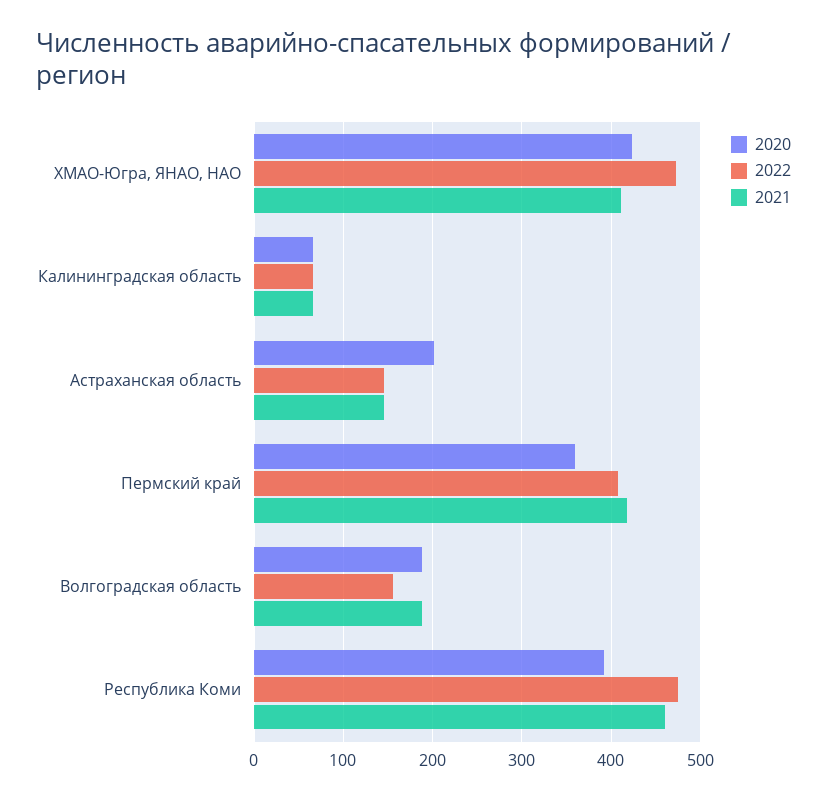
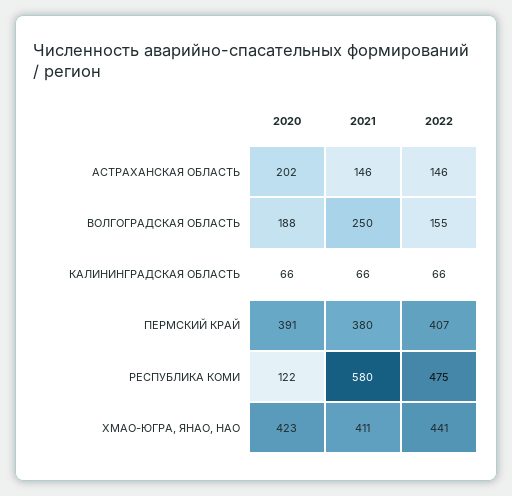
  {
    "2020": {
      "ХМАО-Югра, ЯНАО, НАО": 423,
      "Калининградская область": 66,
      "Астраханская область": 202,
-     "Пермский край": 360,
+     "Пермский край": 391,
      "Волгоградская область": 188,
-     "Республика Коми": 390
+     "Республика Коми": 122
    },
    "2022": {
-     "ХМАО-Югра, ЯНАО, НАО": 470,
+     "ХМАО-Югра, ЯНАО, НАО": 441,
      "Калининградская область": 66,
      "Астраханская область": 146,
      "Пермский край": 407,
      "Волгоградская область": 155,
      "Республика Коми": 475
    },
    "2021": {
      "ХМАО-Югра, ЯНАО, НАО": 411,
      "Калининградская область": 66,
      "Астраханская область": 146,
-     "Пермский край": 420,
+     "Пермский край": 380,
-     "Волгоградская область": 190,
+     "Волгоградская область": 250,
-     "Республика Коми": 460
+     "Республика Коми": 580
    }
  }

